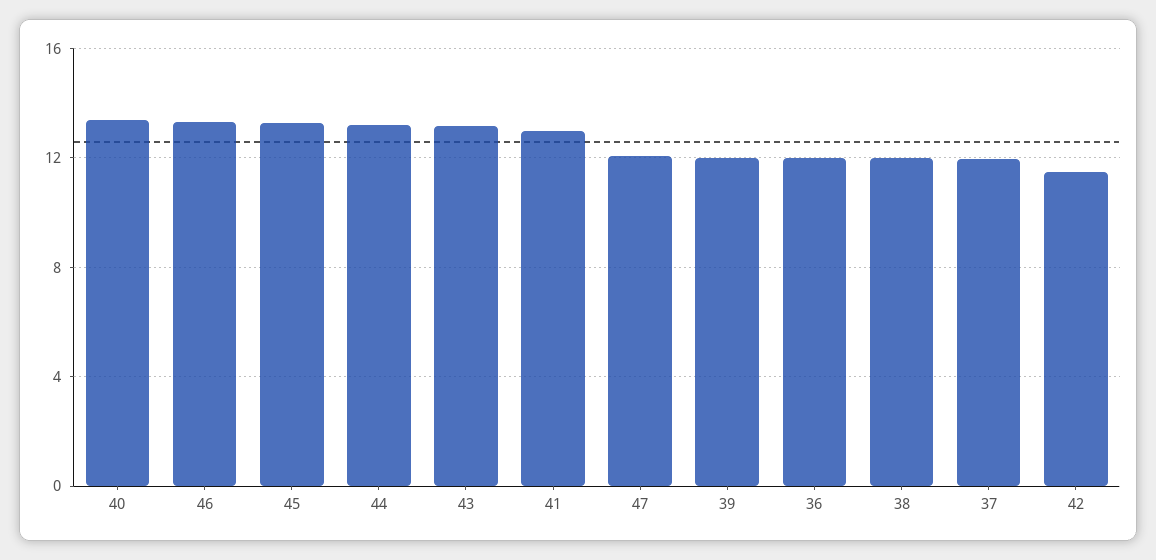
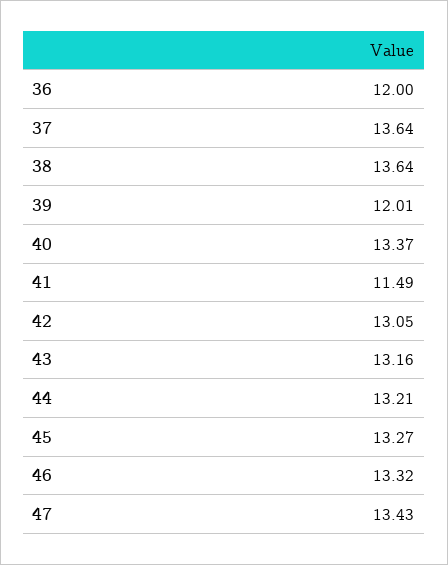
  {
    "40": 13.37,
    "46": 13.32,
    "45": 13.27,
    "44": 13.21,
    "43": 13.16,
-   "41": 13,
+   "41": 11.49,
-   "47": 12,
+   "47": 13.43,
    "39": 12.01,
    "36": 12,
-   "38": 12,
+   "38": 13.64,
-   "37": 12,
+   "37": 13.64,
-   "42": 11.5
+   "42": 13.05
  }

